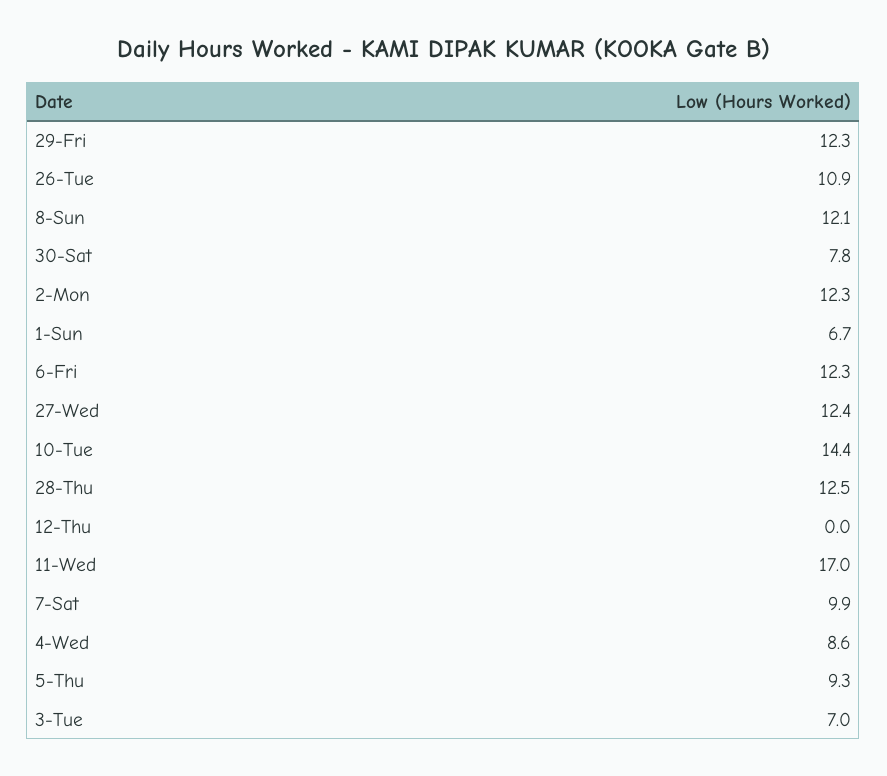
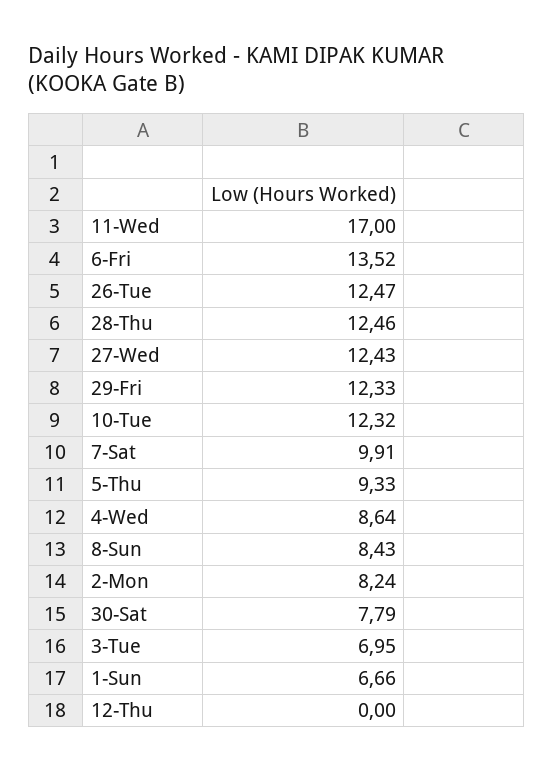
  {
    "29-Fri": 12.33,
-   "26-Tue": 10.9,
+   "26-Tue": 12.47,
-   "8-Sun": 12.1,
+   "8-Sun": 8.43,
    "30-Sat": 7.79,
-   "2-Mon": 12.3,
+   "2-Mon": 8.24,
    "1-Sun": 6.66,
-   "6-Fri": 12.3,
+   "6-Fri": 13.52,
    "27-Wed": 12.43,
-   "10-Tue": 14.4,
+   "10-Tue": 12.32,
    "28-Thu": 12.46,
    "12-Thu": 0,
    "11-Wed": 17,
    "7-Sat": 9.91,
    "4-Wed": 8.64,
    "5-Thu": 9.33,
    "3-Tue": 6.95
  }

